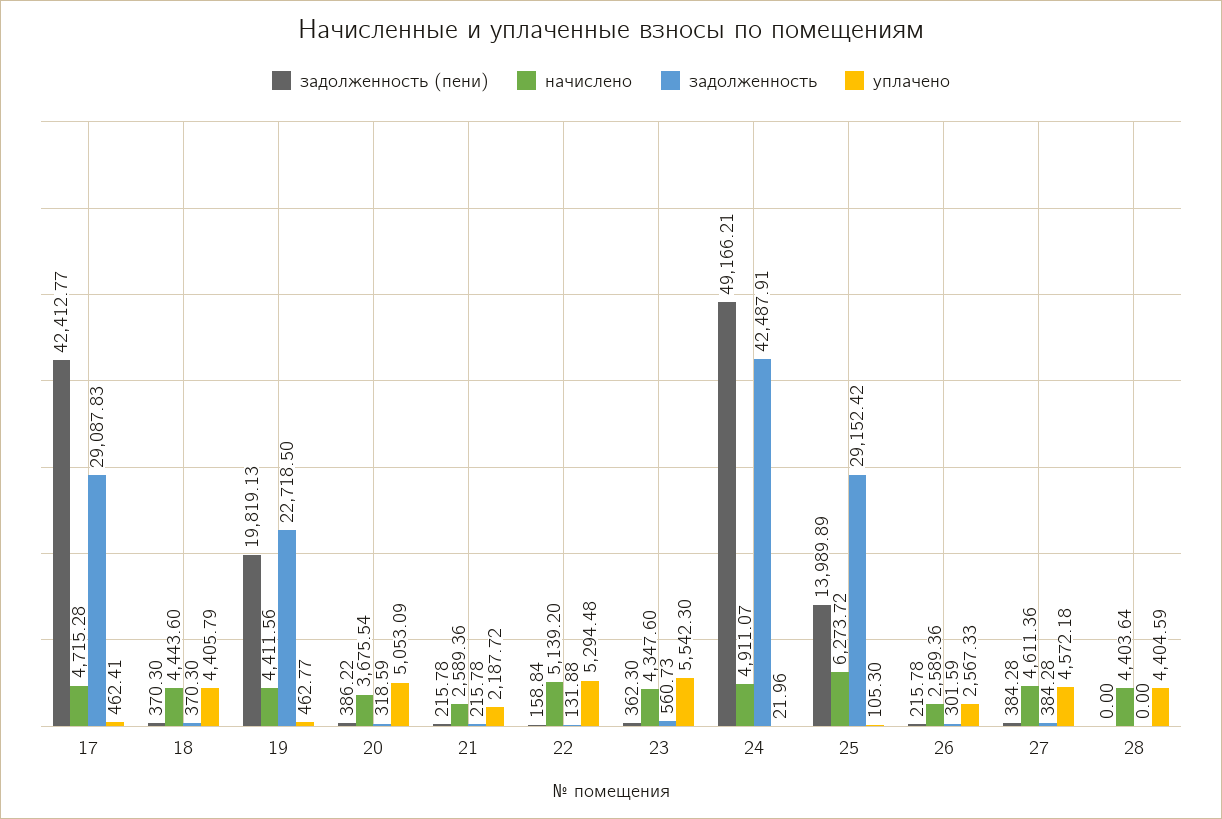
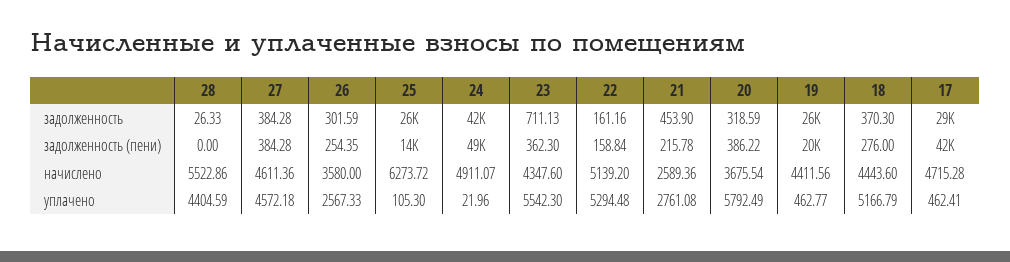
  {
    "задолженность (пени)": {
      "17": 42412.77,
-     "18": 370.3,
+     "18": 276,
      "19": 19819.13,
      "20": 386.22,
      "21": 215.78,
      "22": 158.84,
      "23": 362.3,
      "24": 49166.21,
      "25": 13989.89,
-     "26": 215.78,
+     "26": 254.35,
      "27": 384.28,
      "28": 0
    },
    "начислено": {
      "17": 4715.28,
      "18": 4443.6,
      "19": 4411.56,
      "20": 3675.54,
      "21": 2589.36,
      "22": 5139.2,
      "23": 4347.6,
      "24": 4911.07,
      "25": 6273.72,
-     "26": 2589.36,
+     "26": 3580,
      "27": 4611.36,
-     "28": 4403.64
+     "28": 5522.86
    },
    "задолженность": {
      "17": 29087.83,
      "18": 370.3,
-     "19": 22718.5,
+     "19": 26000,
      "20": 318.59,
-     "21": 215.78,
+     "21": 453.9,
-     "22": 131.88,
+     "22": 161.16,
-     "23": 560.73,
+     "23": 711.13,
      "24": 42487.91,
-     "25": 29152.42,
+     "25": 26000,
      "26": 301.59,
      "27": 384.28,
-     "28": 0
+     "28": 26.33
    },
    "уплачено": {
      "17": 462.41,
-     "18": 4405.79,
+     "18": 5166.79,
      "19": 462.77,
-     "20": 5053.09,
+     "20": 5792.49,
-     "21": 2187.72,
+     "21": 2761.08,
      "22": 5294.48,
      "23": 5542.3,
      "24": 21.96,
      "25": 105.3,
      "26": 2567.33,
      "27": 4572.18,
      "28": 4404.59
    }
  }

